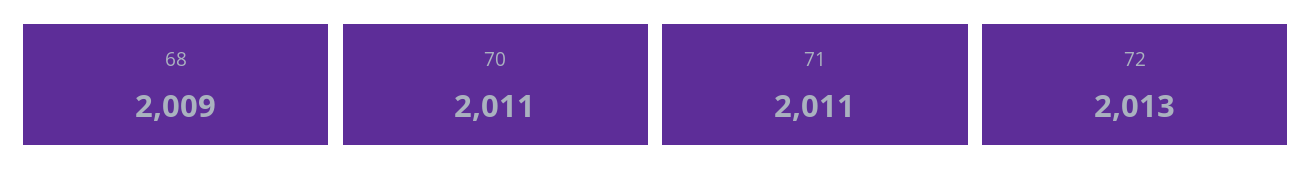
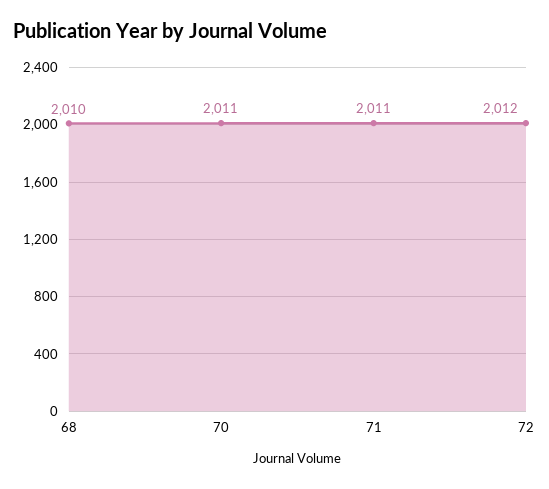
  {
-   "68": 2009,
+   "68": 2010,
    "70": 2011,
    "71": 2011,
-   "72": 2013
+   "72": 2012
  }

